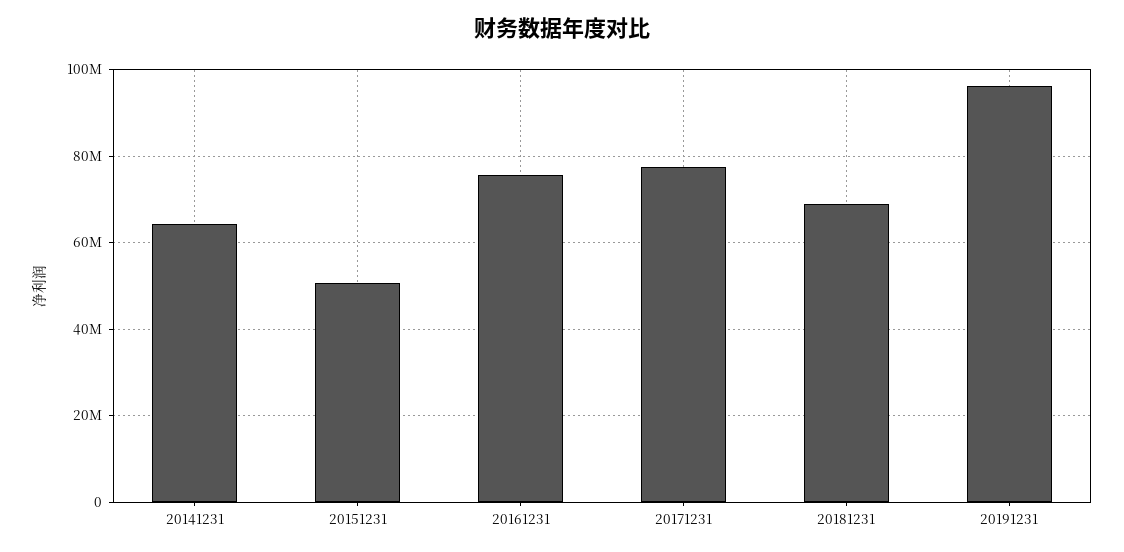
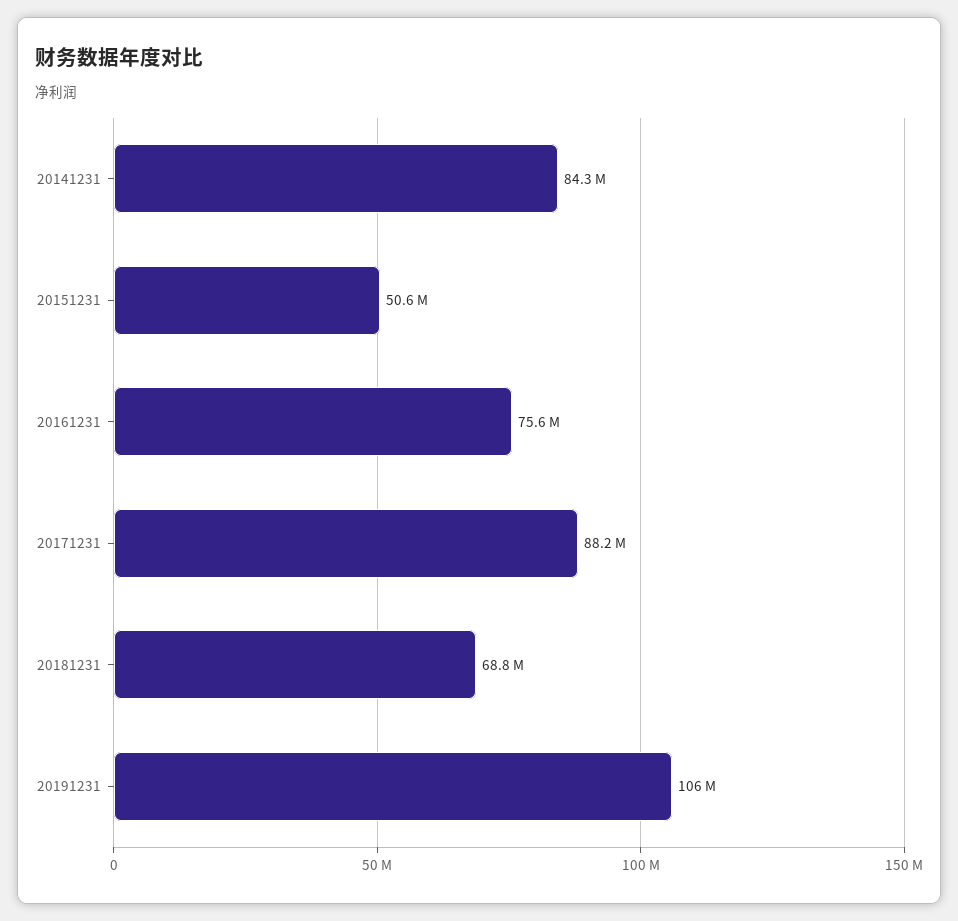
  {
-   "20141231": 64000000,
+   "20141231": 84300000,
    "20151231": 50600000,
    "20161231": 75600000,
-   "20171231": 78000000,
+   "20171231": 88200000,
    "20181231": 68800000,
-   "20191231": 96000000
+   "20191231": 106000000
  }

